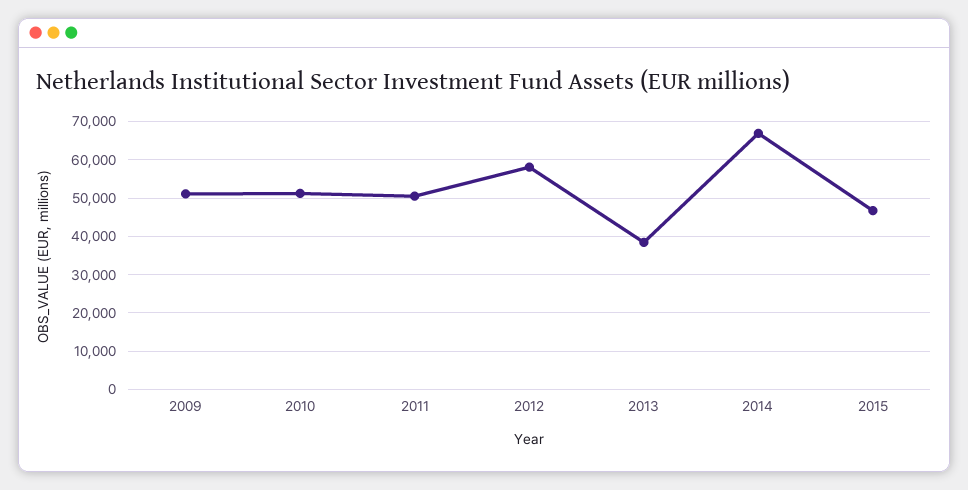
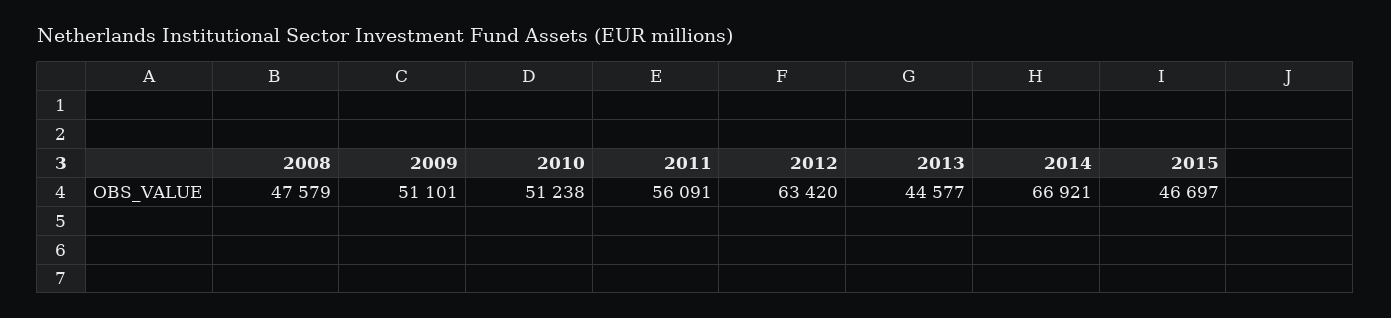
  {
    "2009": 51101,
    "2010": 51238,
-   "2011": 50000,
+   "2011": 56091,
-   "2012": 58000,
+   "2012": 63420,
-   "2013": 38000,
+   "2013": 44577,
    "2014": 66921,
-   "2015": 46697
+   "2015": 46697,
+   "2008": 47579
  }

